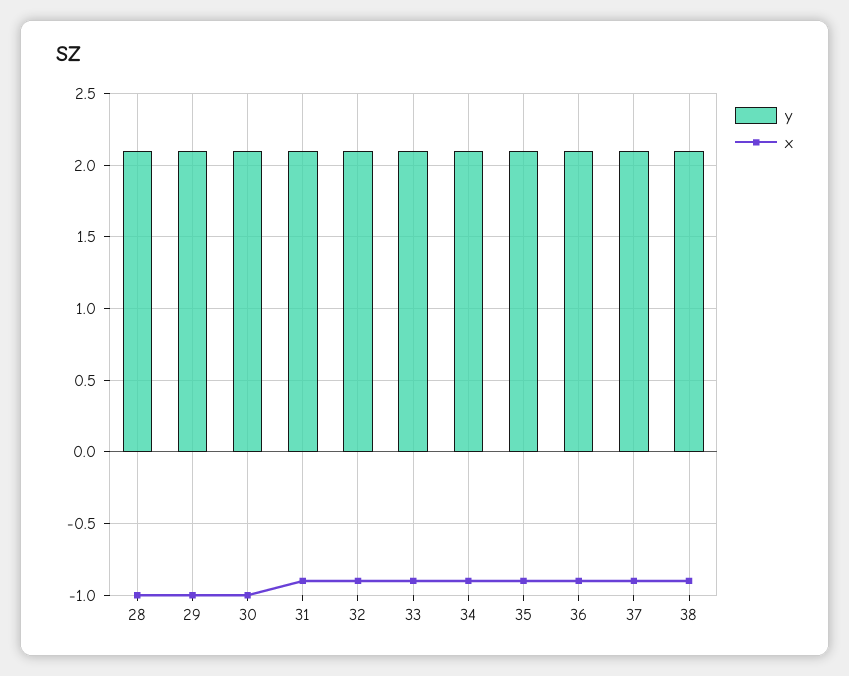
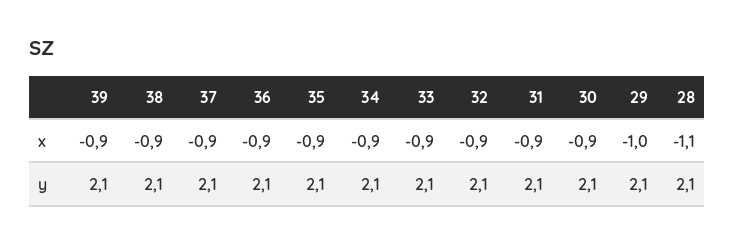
  {
    "y": {
      "28": 2.1,
      "29": 2.1,
      "30": 2.1,
      "31": 2.1,
      "32": 2.1,
      "33": 2.1,
      "34": 2.1,
      "35": 2.1,
      "36": 2.1,
      "37": 2.1,
-     "38": 2.1
+     "38": 2.1,
+     "39": 2.1
    },
    "x": {
-     "28": -1,
+     "28": -1.1,
      "29": -1,
-     "30": -1,
+     "30": -0.9,
      "31": -0.9,
      "32": -0.9,
      "33": -0.9,
      "34": -0.9,
      "35": -0.9,
      "36": -0.9,
      "37": -0.9,
-     "38": -0.9
+     "38": -0.9,
+     "39": -0.9
    }
  }

